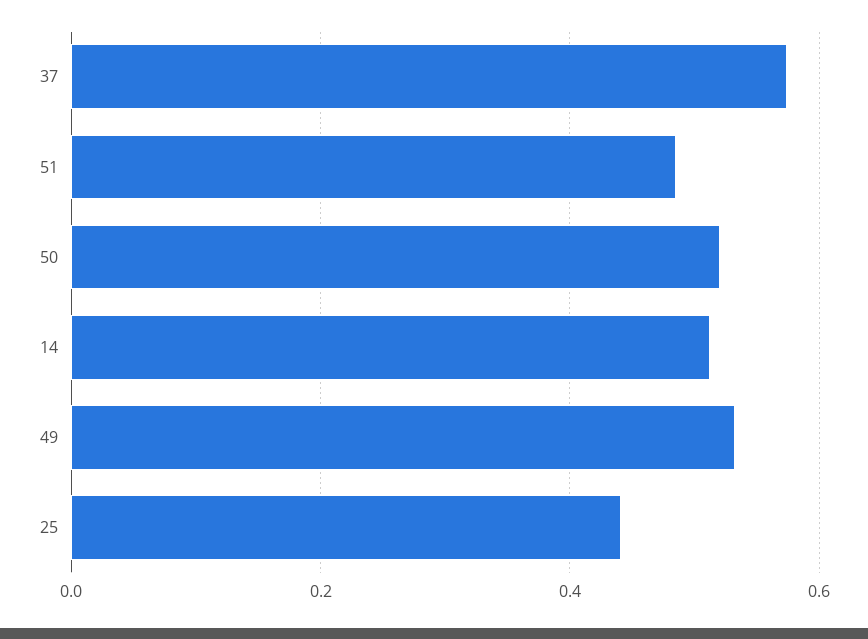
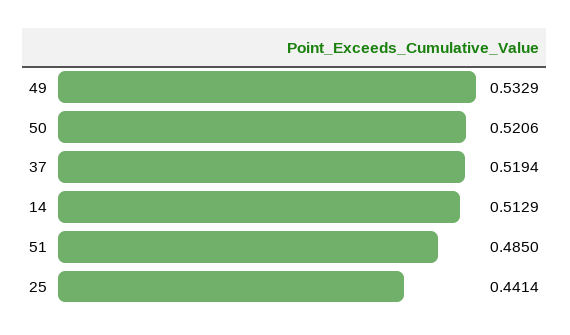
  {
-   "37": 0.58,
+   "37": 0.5194,
    "51": 0.485,
    "50": 0.5206,
    "14": 0.5129,
    "49": 0.5329,
    "25": 0.4414
  }

